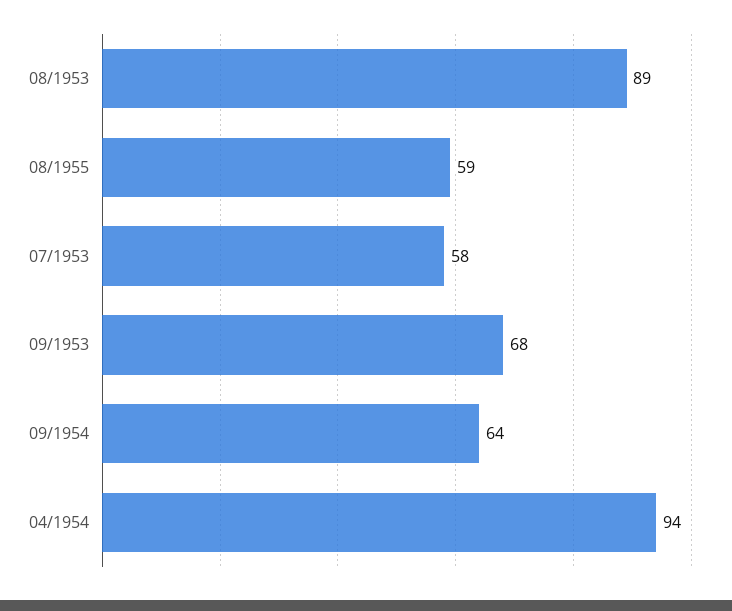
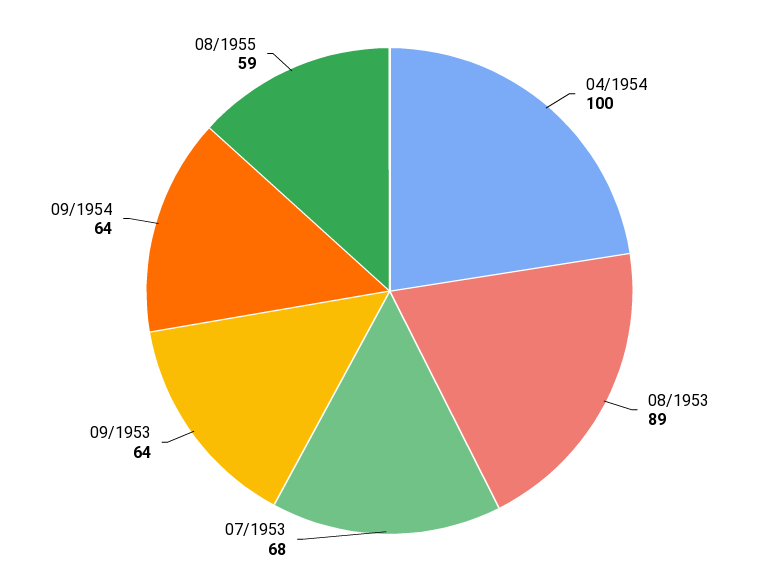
  {
    "08/1953": 89,
    "08/1955": 59,
-   "07/1953": 58,
+   "07/1953": 68,
-   "09/1953": 68,
+   "09/1953": 64,
    "09/1954": 64,
-   "04/1954": 94
+   "04/1954": 100
  }

